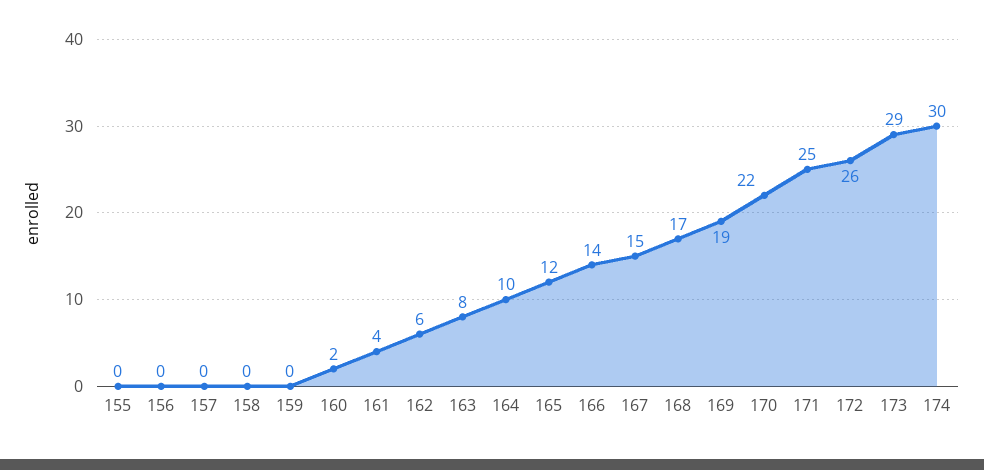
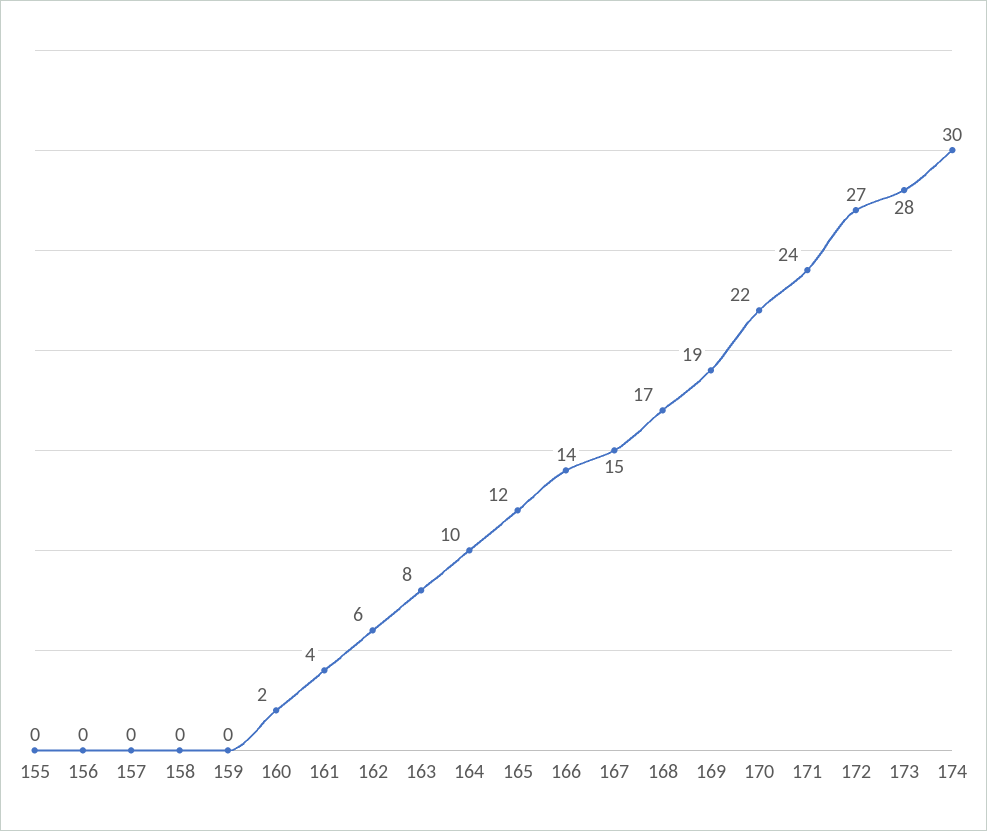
  {
    "155": 0,
    "156": 0,
    "157": 0,
    "158": 0,
    "159": 0,
    "160": 2,
    "161": 4,
    "162": 6,
    "163": 8,
    "164": 10,
    "165": 12,
    "166": 14,
    "167": 15,
    "168": 17,
    "169": 19,
    "170": 22,
-   "171": 25,
+   "171": 24,
-   "172": 26,
+   "172": 27,
-   "173": 29,
+   "173": 28,
    "174": 30
  }

